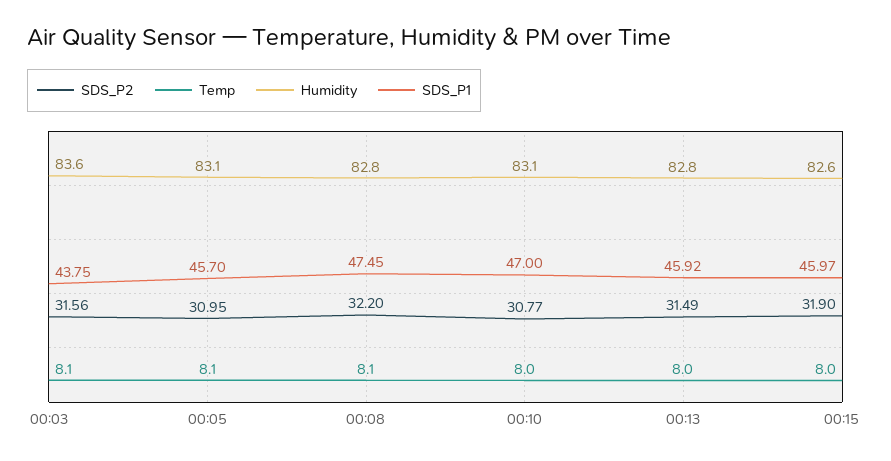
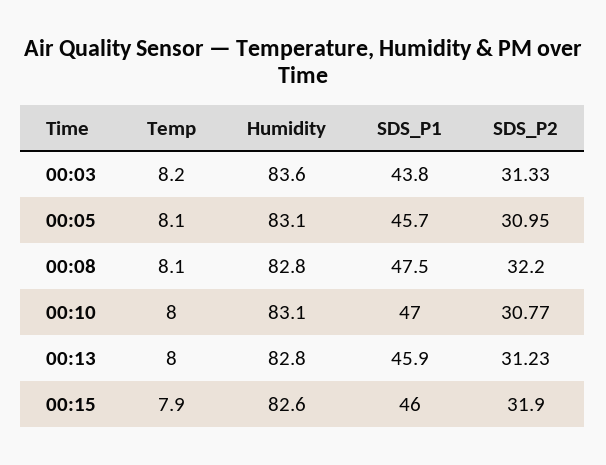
  {
    "SDS_P2": {
-     "00:03": 31.56,
+     "00:03": 31.33,
      "00:05": 30.95,
      "00:08": 32.2,
      "00:10": 30.77,
-     "00:13": 31.49,
+     "00:13": 31.23,
      "00:15": 31.9
    },
    "Temp": {
-     "00:03": 8.1,
+     "00:03": 8.2,
      "00:05": 8.1,
      "00:08": 8.1,
      "00:10": 8,
      "00:13": 8,
-     "00:15": 8
+     "00:15": 7.9
    },
    "Humidity": {
      "00:03": 83.6,
      "00:05": 83.1,
      "00:08": 82.8,
      "00:10": 83.1,
      "00:13": 82.8,
      "00:15": 82.6
    },
    "SDS_P1": {
      "00:03": 43.75,
      "00:05": 45.7,
      "00:08": 47.45,
      "00:10": 47,
      "00:13": 45.92,
      "00:15": 45.97
    }
  }

